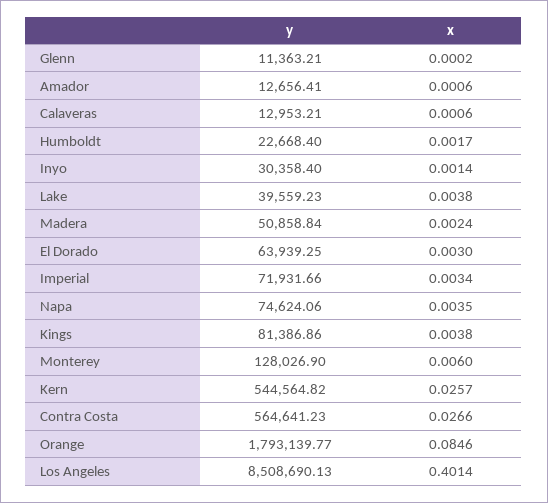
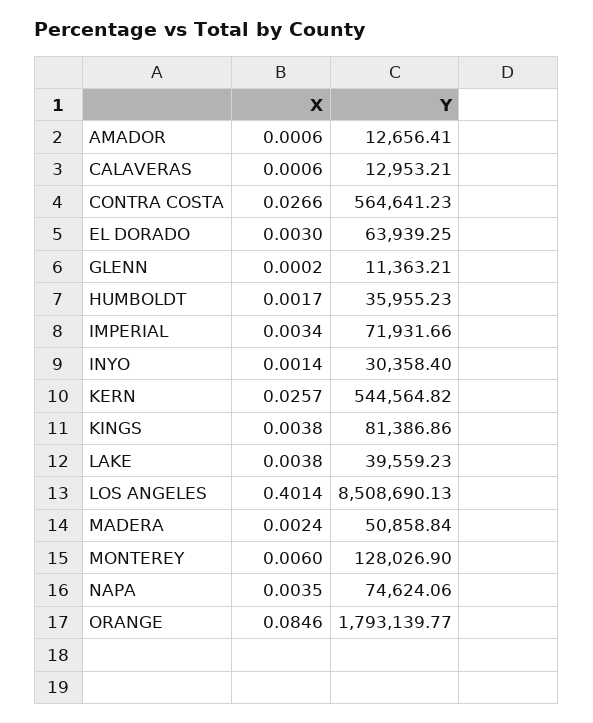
  {
    "y": {
      "Glenn": 11363.21,
      "Amador": 12656.41,
      "Calaveras": 12953.21,
-     "Humboldt": 22668.4,
+     "Humboldt": 35955.23,
      "Inyo": 30358.4,
      "Lake": 39559.23,
      "Madera": 50858.84,
      "El Dorado": 63939.25,
      "Imperial": 71931.66,
      "Napa": 74624.06,
      "Kings": 81386.86,
      "Monterey": 128026.9,
      "Kern": 544564.82,
      "Contra Costa": 564641.23,
      "Orange": 1793139.77,
      "Los Angeles": 8508690.13
    },
    "x": {
      "Glenn": 0.0002,
      "Amador": 0.0006,
      "Calaveras": 0.0006,
      "Humboldt": 0.0017,
      "Inyo": 0.0014,
      "Lake": 0.0038,
      "Madera": 0.0024,
      "El Dorado": 0.003,
      "Imperial": 0.0034,
      "Napa": 0.0035,
      "Kings": 0.0038,
      "Monterey": 0.006,
      "Kern": 0.0257,
      "Contra Costa": 0.0266,
      "Orange": 0.0846,
      "Los Angeles": 0.4014
    }
  }

